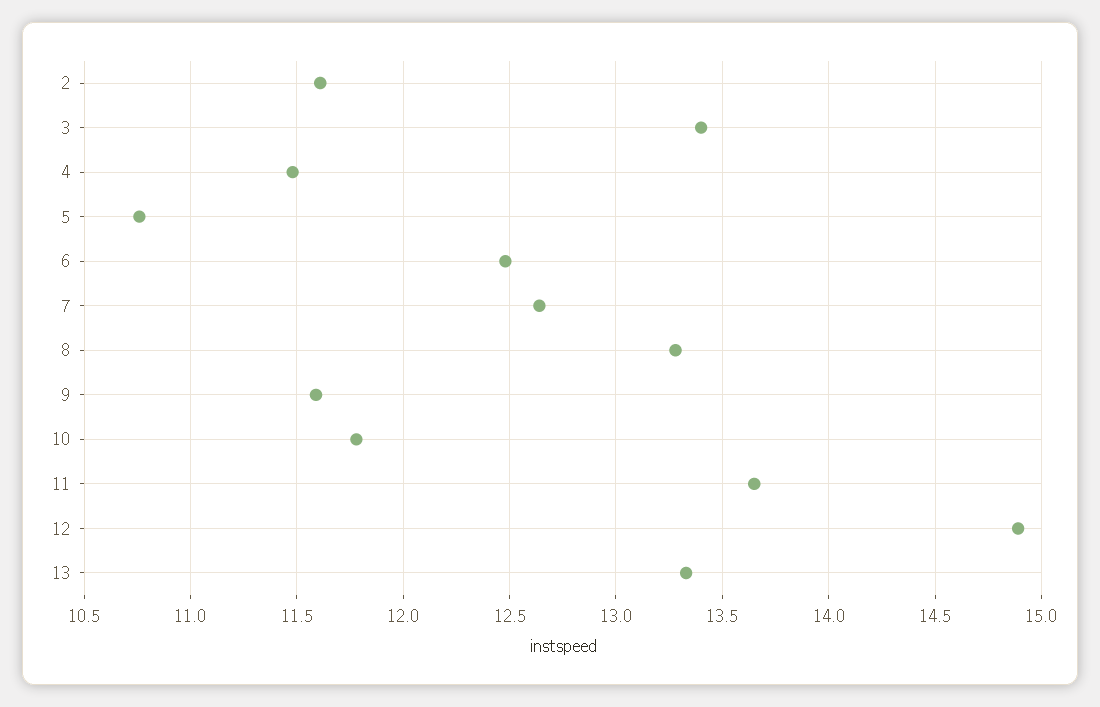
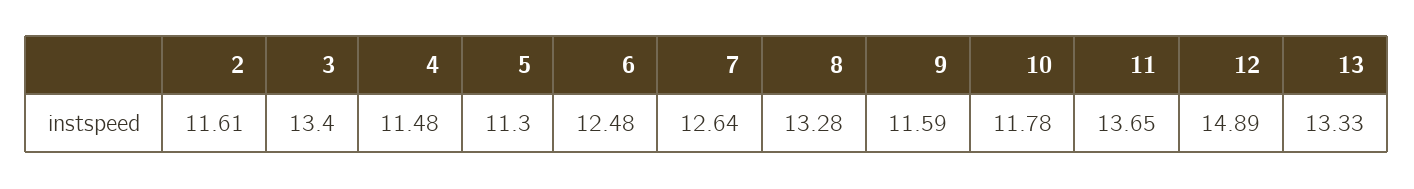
  {
    "2": 11.61,
    "3": 13.4,
    "4": 11.48,
-   "5": 10.75,
+   "5": 11.3,
    "6": 12.48,
    "7": 12.64,
    "8": 13.28,
    "9": 11.59,
    "10": 11.78,
    "11": 13.65,
    "12": 14.89,
    "13": 13.33
  }

